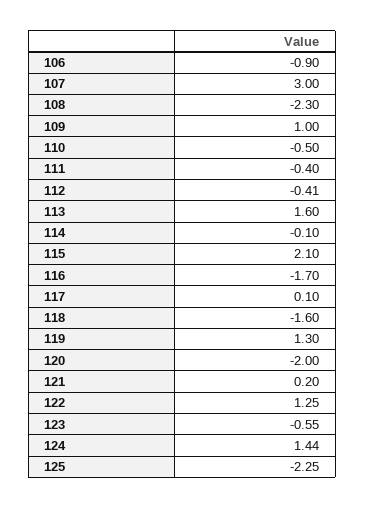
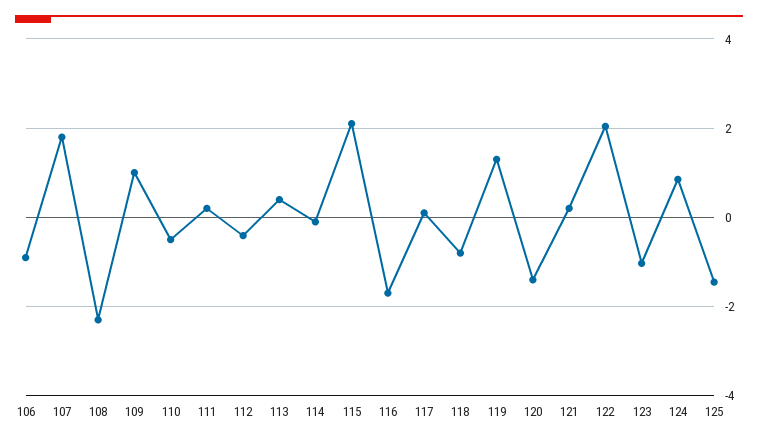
  {
    "106": -0.9,
-   "107": 3,
+   "107": 1.8,
    "108": -2.3,
    "109": 1,
    "110": -0.5,
-   "111": -0.4,
+   "111": 0.2,
    "112": -0.41,
-   "113": 1.6,
+   "113": 0.4,
    "114": -0.1,
    "115": 2.1,
    "116": -1.7,
    "117": 0.1,
-   "118": -1.6,
+   "118": -0.8,
    "119": 1.3,
-   "120": -2,
+   "120": -1.4,
    "121": 0.2,
-   "122": 1.25,
+   "122": 2,
-   "123": -0.55,
+   "123": -1,
-   "124": 1.44,
+   "124": 0.8,
-   "125": -2.25
+   "125": -1.4
  }

